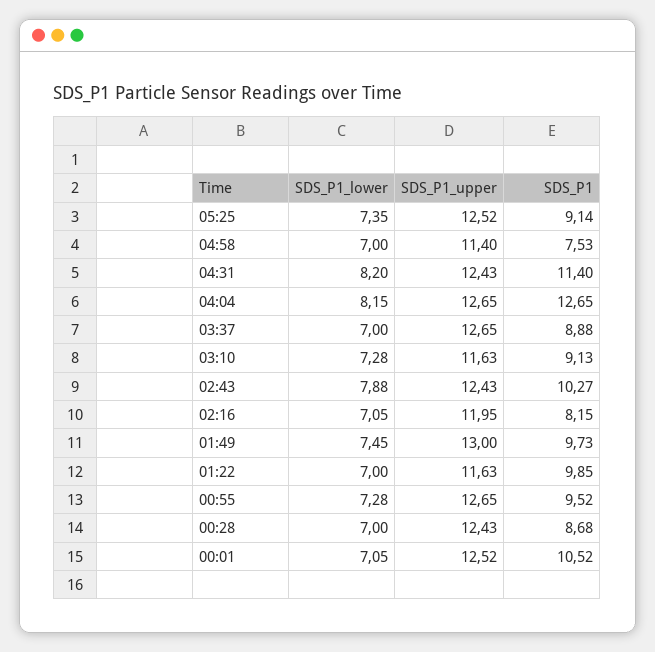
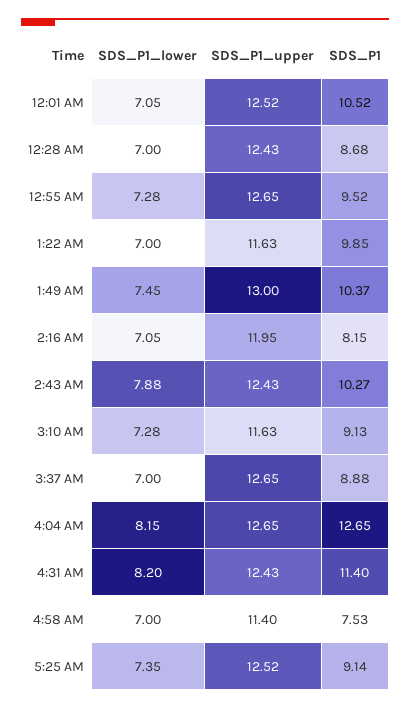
  {
    "SDS_P1_lower": {
      "05:25": 7.35,
      "04:58": 7,
      "04:31": 8.2,
      "04:04": 8.15,
      "03:37": 7,
      "03:10": 7.28,
      "02:43": 7.88,
      "02:16": 7.05,
      "01:49": 7.45,
      "01:22": 7,
      "00:55": 7.28,
      "00:28": 7,
      "00:01": 7.05
    },
    "SDS_P1_upper": {
      "05:25": 12.52,
      "04:58": 11.4,
      "04:31": 12.43,
      "04:04": 12.65,
      "03:37": 12.65,
      "03:10": 11.63,
      "02:43": 12.43,
      "02:16": 11.95,
      "01:49": 13,
      "01:22": 11.63,
      "00:55": 12.65,
      "00:28": 12.43,
      "00:01": 12.52
    },
    "SDS_P1": {
      "05:25": 9.14,
      "04:58": 7.53,
      "04:31": 11.4,
      "04:04": 12.65,
      "03:37": 8.88,
      "03:10": 9.13,
      "02:43": 10.27,
      "02:16": 8.15,
-     "01:49": 9.73,
+     "01:49": 10.37,
      "01:22": 9.85,
      "00:55": 9.52,
      "00:28": 8.68,
      "00:01": 10.52
    }
  }

